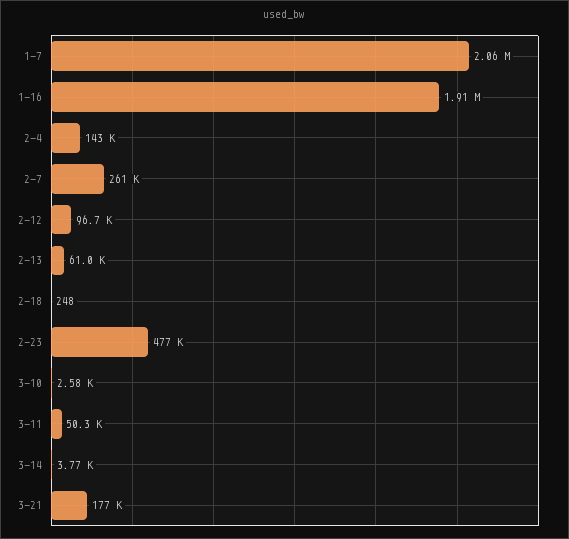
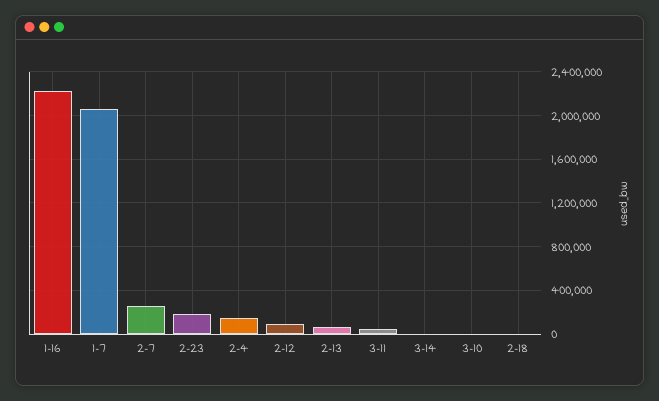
  {
    "1-7": 2060000,
-   "1-16": 1910000,
+   "1-16": 2200000,
    "2-4": 143000,
    "2-7": 261000,
    "2-12": 96700,
    "2-13": 61000,
    "2-18": 248,
-   "2-23": 477000,
+   "2-23": 200000,
    "3-10": 2580,
    "3-11": 50300,
-   "3-14": 3770,
+   "3-14": 3770
-   "3-21": 177000
  }

